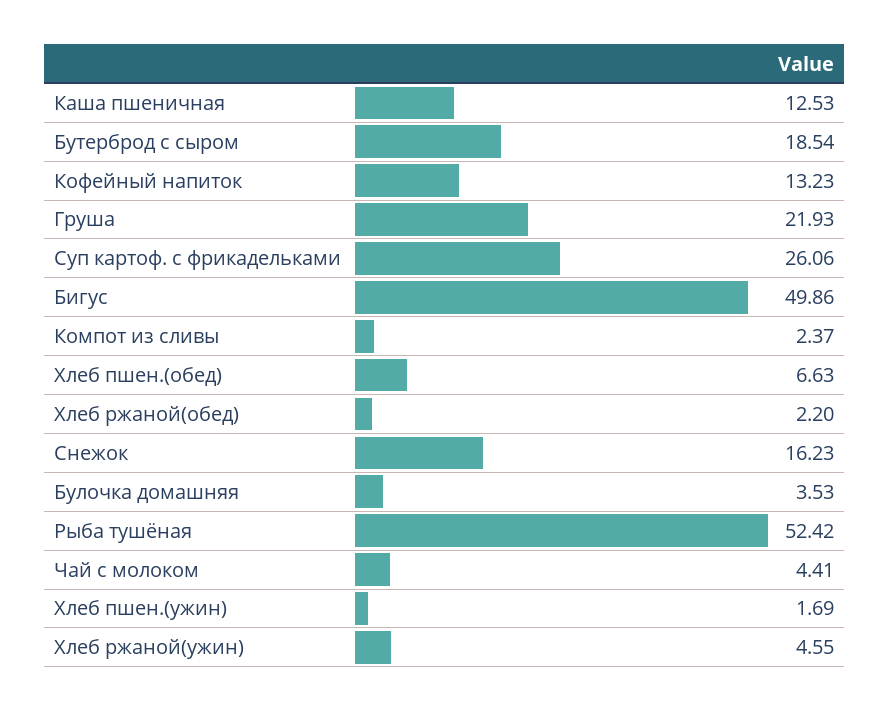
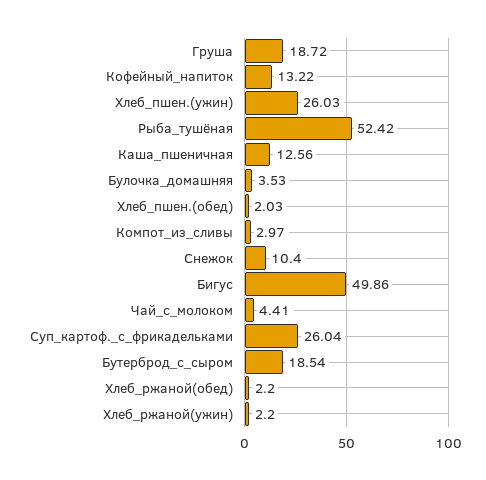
  {
-   "Каша пшеничная": 12.53,
+   "Каша пшеничная": 12.56,
    "Бутерброд с сыром": 18.54,
-   "Кофейный напиток": 13.23,
+   "Кофейный напиток": 13.22,
-   "Груша": 21.93,
+   "Груша": 18.72,
-   "Суп картоф. с фрикадельками": 26.06,
+   "Суп картоф. с фрикадельками": 26.04,
    "Бигус": 49.86,
-   "Компот из сливы": 2.37,
+   "Компот из сливы": 2.97,
-   "Хлеб пшен.(обед)": 6.63,
+   "Хлеб пшен.(обед)": 2.03,
    "Хлеб ржаной(обед)": 2.2,
-   "Снежок": 16.23,
+   "Снежок": 10.4,
    "Булочка домашняя": 3.53,
    "Рыба тушёная": 52.42,
    "Чай с молоком": 4.41,
-   "Хлеб пшен.(ужин)": 1.69,
+   "Хлеб пшен.(ужин)": 26.03,
-   "Хлеб ржаной(ужин)": 4.55
+   "Хлеб ржаной(ужин)": 2.2
  }

